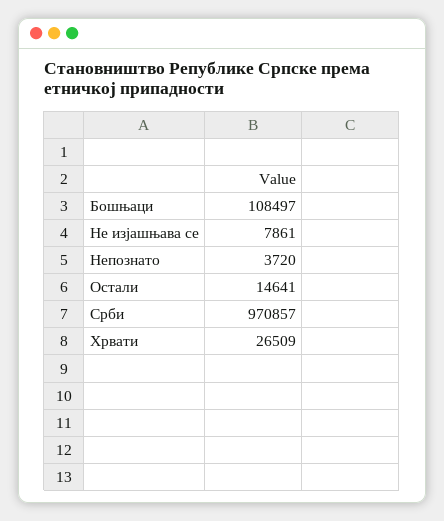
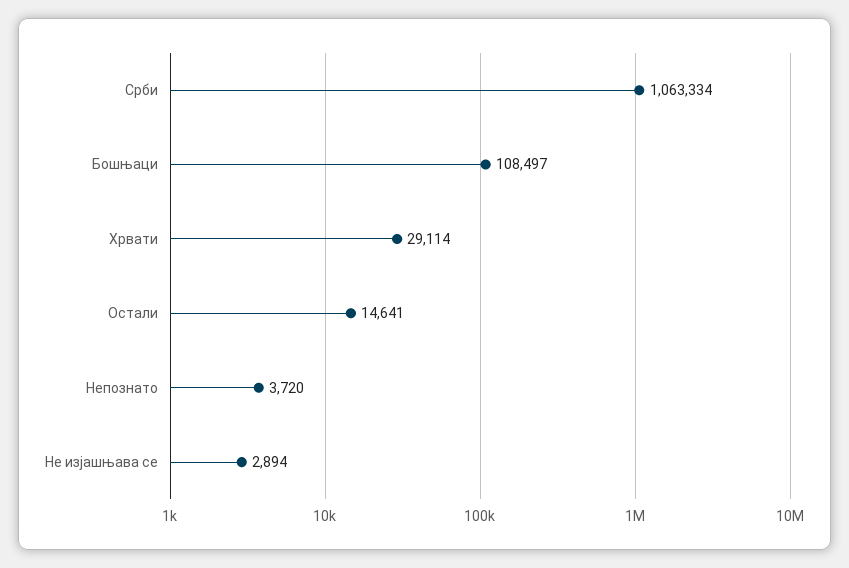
  {
    "Бошњаци": 108497,
-   "Не изјашњава се": 7861,
+   "Не изјашњава се": 2894,
    "Непознато": 3720,
    "Остали": 14641,
-   "Срби": 970857,
+   "Срби": 1063334,
-   "Хрвати": 26509
+   "Хрвати": 29114
  }

